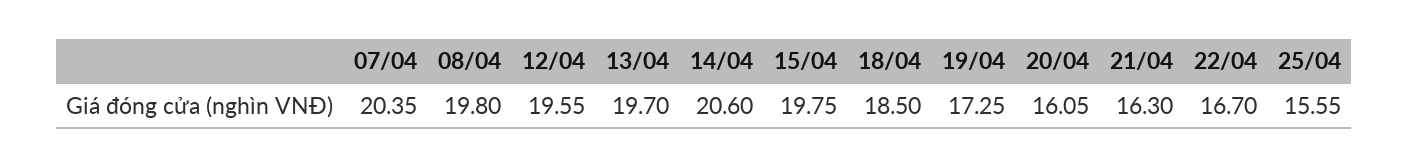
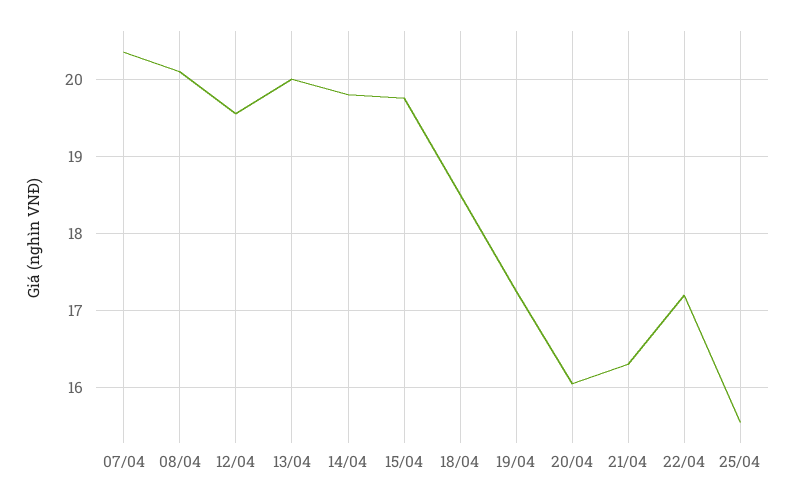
  {
    "07/04": 20.35,
-   "08/04": 19.8,
+   "08/04": 20.1,
    "12/04": 19.55,
-   "13/04": 19.7,
+   "13/04": 20,
-   "14/04": 20.6,
+   "14/04": 19.8,
    "15/04": 19.75,
    "18/04": 18.5,
    "19/04": 17.25,
    "20/04": 16.05,
    "21/04": 16.3,
-   "22/04": 16.7,
+   "22/04": 17.2,
    "25/04": 15.55
  }

